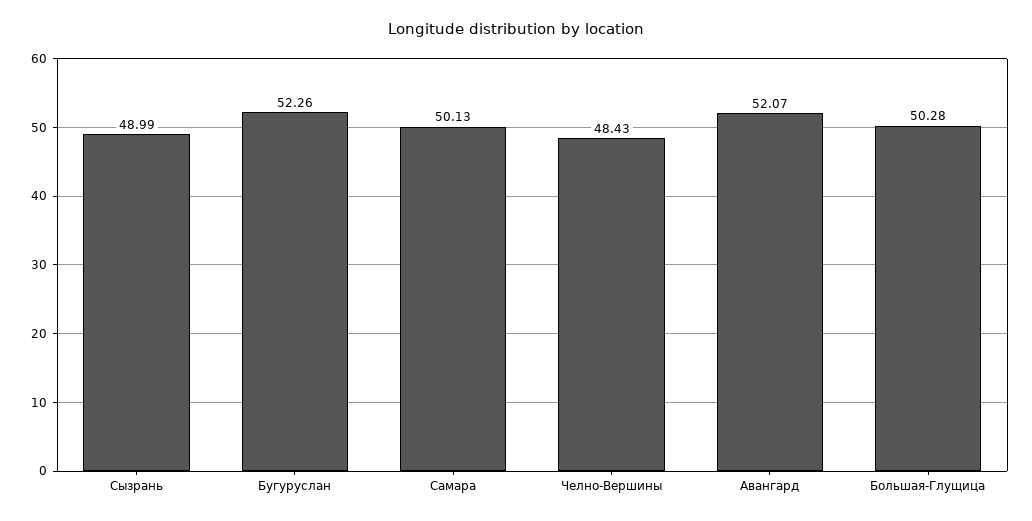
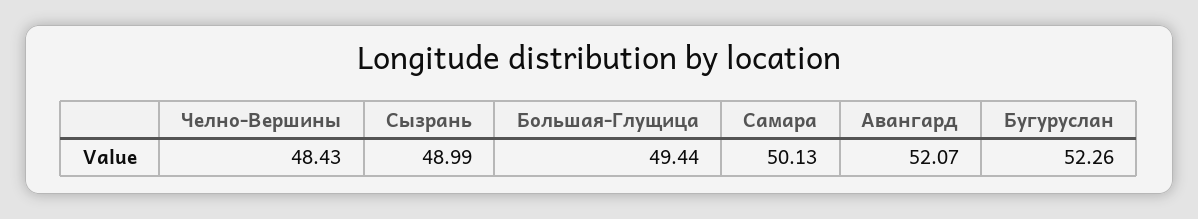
  {
    "Сызрань": 48.99,
    "Бугуруслан": 52.26,
    "Самара": 50.13,
    "Челно-Вершины": 48.43,
    "Авангард": 52.07,
-   "Большая-Глущица": 50.28
+   "Большая-Глущица": 49.44
  }

